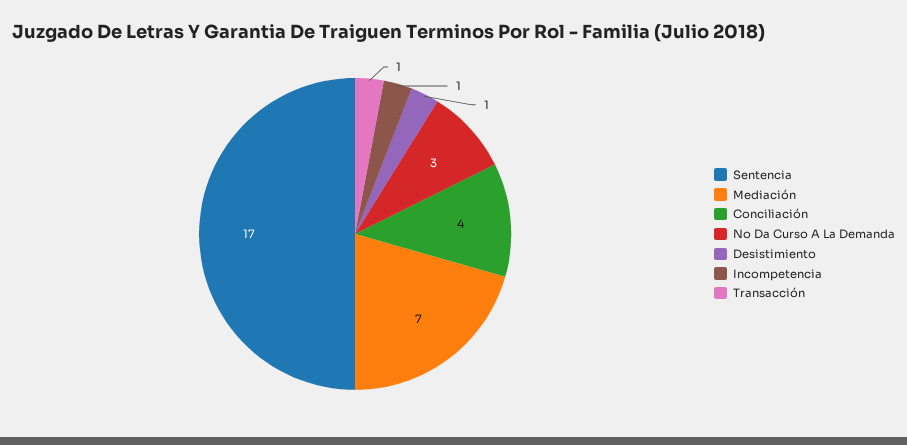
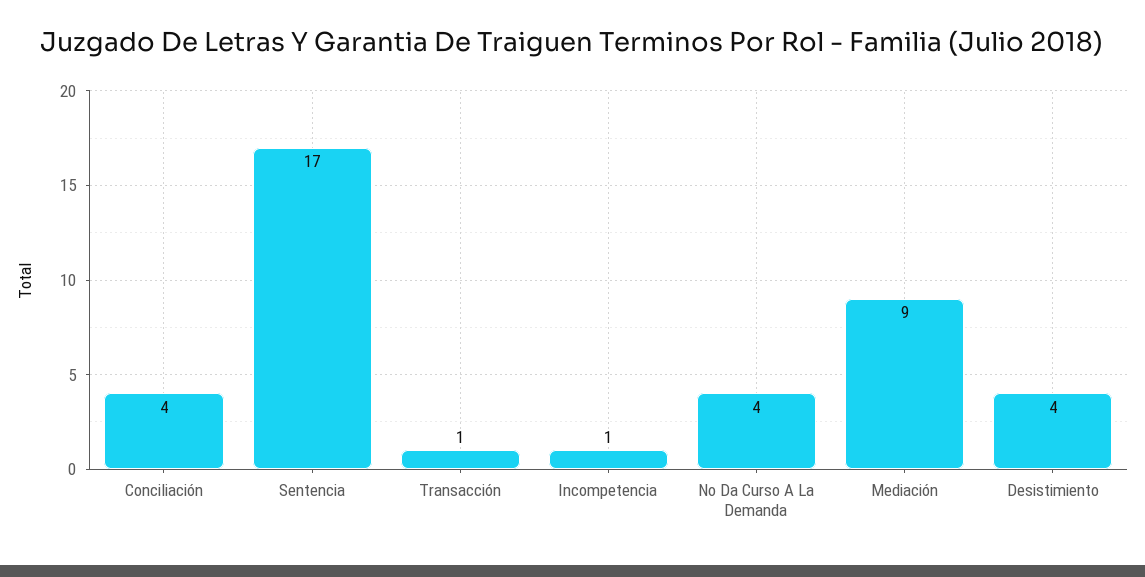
  {
    "Sentencia": 17,
-   "Mediación": 7,
+   "Mediación": 9,
    "Conciliación": 4,
-   "No Da Curso A La Demanda": 3,
+   "No Da Curso A La Demanda": 4,
-   "Desistimiento": 1,
+   "Desistimiento": 4,
    "Incompetencia": 1,
    "Transacción": 1
  }

